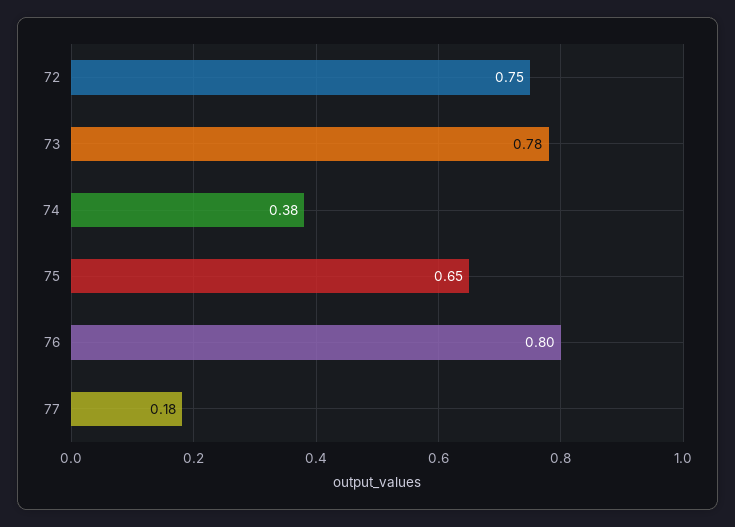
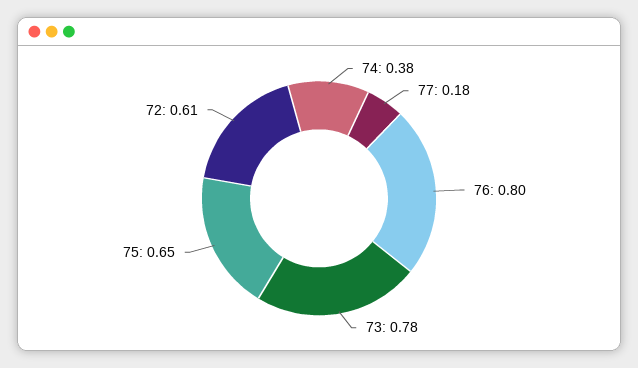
  {
-   "72": 0.75,
+   "72": 0.61,
    "73": 0.78,
    "74": 0.38,
    "75": 0.65,
    "76": 0.8,
    "77": 0.18
  }

